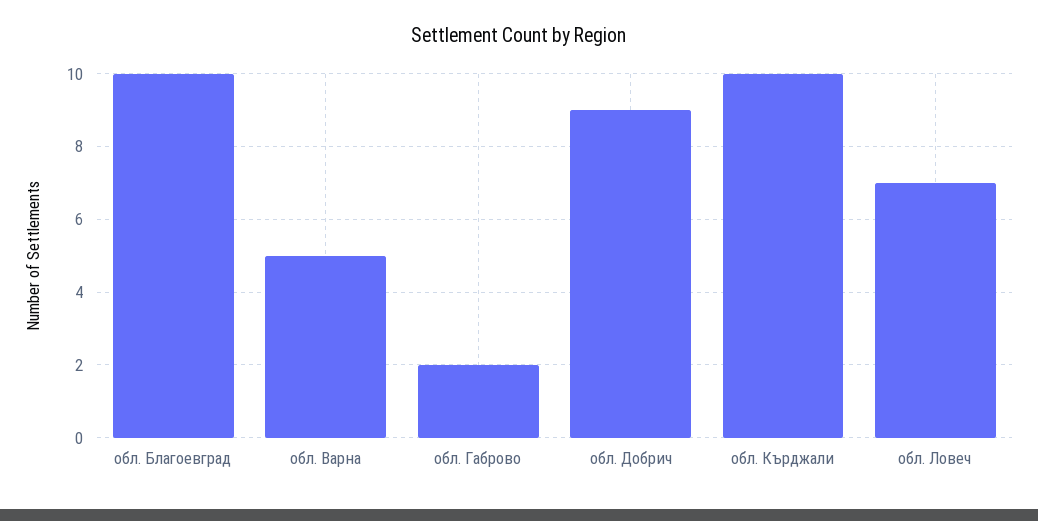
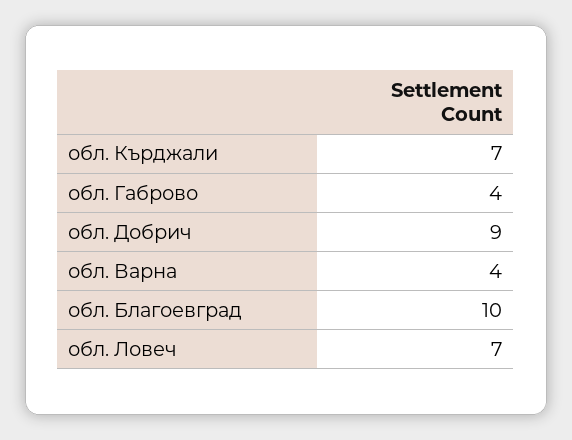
  {
    "обл. Благоевград": 10,
-   "обл. Варна": 5,
+   "обл. Варна": 4,
-   "обл. Габрово": 2,
+   "обл. Габрово": 4,
    "обл. Добрич": 9,
-   "обл. Кърджали": 10,
+   "обл. Кърджали": 7,
    "обл. Ловеч": 7
  }

